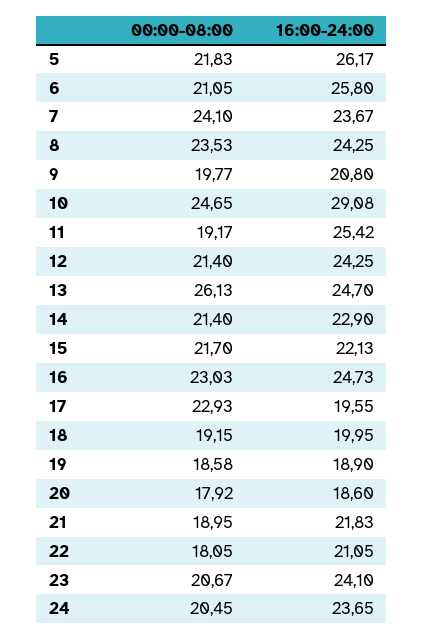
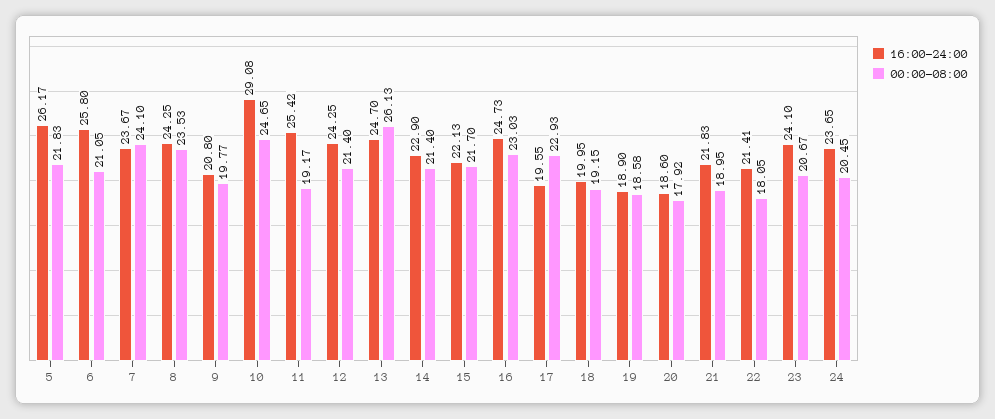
  {
    "00:00-08:00": {
      "5": 21.83,
      "6": 21.05,
      "7": 24.1,
      "8": 23.53,
      "9": 19.77,
      "10": 24.65,
      "11": 19.17,
      "12": 21.4,
      "13": 26.13,
      "14": 21.4,
      "15": 21.7,
      "16": 23.03,
      "17": 22.93,
      "18": 19.15,
      "19": 18.58,
      "20": 17.92,
      "21": 18.95,
      "22": 18.05,
      "23": 20.67,
      "24": 20.45
    },
    "16:00-24:00": {
      "5": 26.17,
      "6": 25.8,
      "7": 23.67,
      "8": 24.25,
      "9": 20.8,
      "10": 29.08,
      "11": 25.42,
      "12": 24.25,
      "13": 24.7,
      "14": 22.9,
      "15": 22.13,
      "16": 24.73,
      "17": 19.55,
      "18": 19.95,
      "19": 18.9,
      "20": 18.6,
      "21": 21.83,
-     "22": 21.05,
+     "22": 21.41,
      "23": 24.1,
      "24": 23.65
    }
  }

